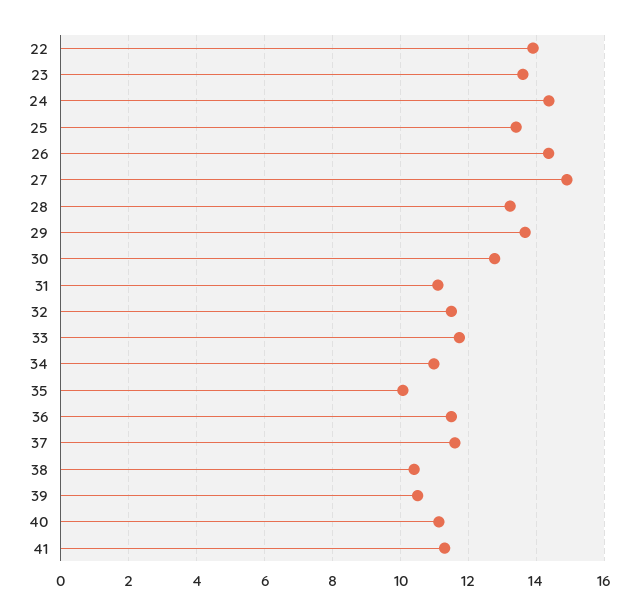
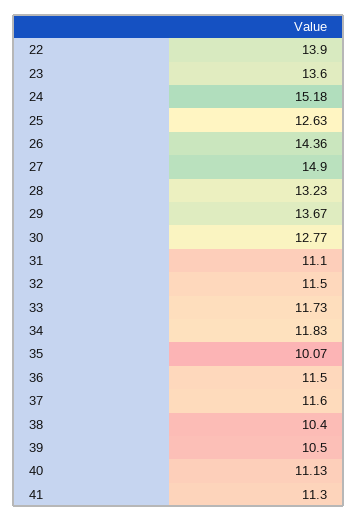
  {
    "22": 13.9,
    "23": 13.6,
-   "24": 14.4,
+   "24": 15.18,
-   "25": 13.4,
+   "25": 12.63,
    "26": 14.36,
    "27": 14.9,
    "28": 13.23,
    "29": 13.67,
    "30": 12.77,
    "31": 11.1,
    "32": 11.5,
    "33": 11.73,
-   "34": 11,
+   "34": 11.83,
    "35": 10.07,
    "36": 11.5,
    "37": 11.6,
    "38": 10.4,
    "39": 10.5,
    "40": 11.13,
    "41": 11.3
  }

